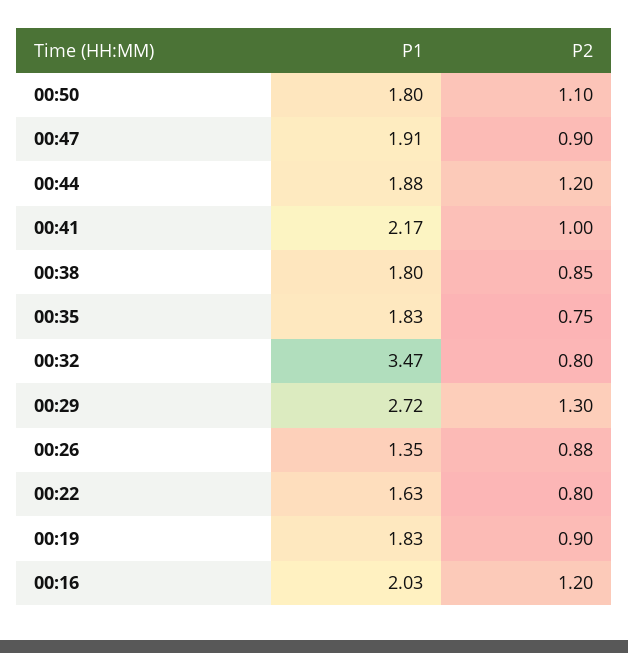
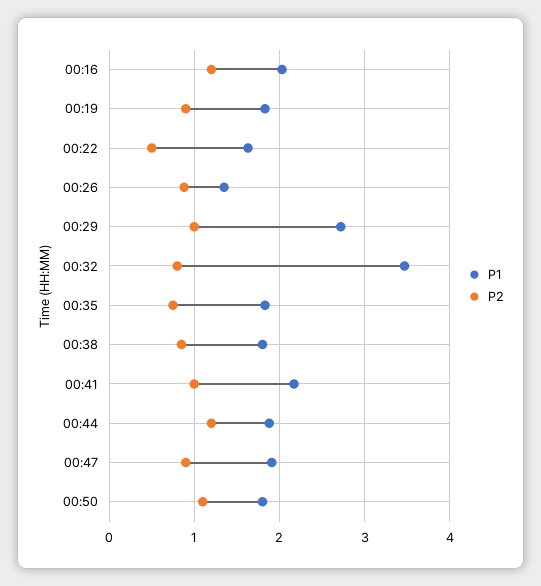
  {
    "P1": {
      "00:50": 1.8,
      "00:47": 1.91,
      "00:44": 1.88,
      "00:41": 2.17,
      "00:38": 1.8,
      "00:35": 1.83,
      "00:32": 3.47,
      "00:29": 2.72,
      "00:26": 1.35,
      "00:22": 1.63,
      "00:19": 1.83,
      "00:16": 2.03
    },
    "P2": {
      "00:50": 1.1,
      "00:47": 0.9,
      "00:44": 1.2,
      "00:41": 1,
      "00:38": 0.85,
      "00:35": 0.75,
      "00:32": 0.8,
-     "00:29": 1.3,
+     "00:29": 1,
      "00:26": 0.88,
-     "00:22": 0.8,
+     "00:22": 0.5,
      "00:19": 0.9,
      "00:16": 1.2
    }
  }

